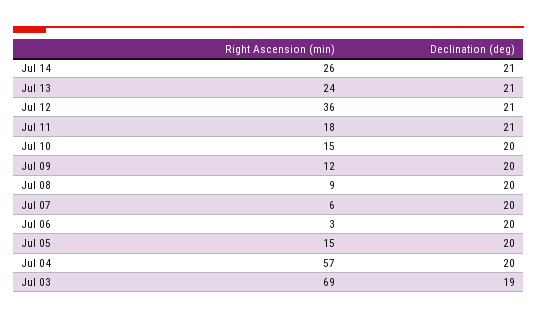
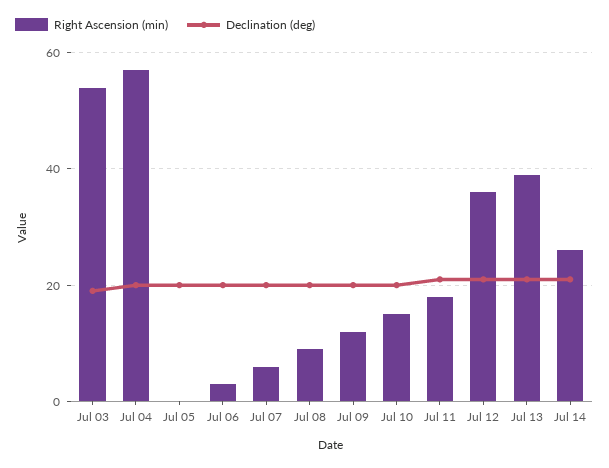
  {
    "Right Ascension (min)": {
      "Jul 14": 26,
-     "Jul 13": 24,
+     "Jul 13": 40,
      "Jul 12": 36,
      "Jul 11": 18,
      "Jul 10": 15,
      "Jul 09": 12,
      "Jul 08": 9,
      "Jul 07": 6,
      "Jul 06": 3,
-     "Jul 05": 15,
+     "Jul 05": 0,
      "Jul 04": 57,
-     "Jul 03": 69
+     "Jul 03": 55
    },
    "Declination (deg)": {
      "Jul 14": 21,
      "Jul 13": 21,
      "Jul 12": 21,
      "Jul 11": 21,
      "Jul 10": 20,
      "Jul 09": 20,
      "Jul 08": 20,
      "Jul 07": 20,
      "Jul 06": 20,
      "Jul 05": 20,
      "Jul 04": 20,
      "Jul 03": 19
    }
  }

